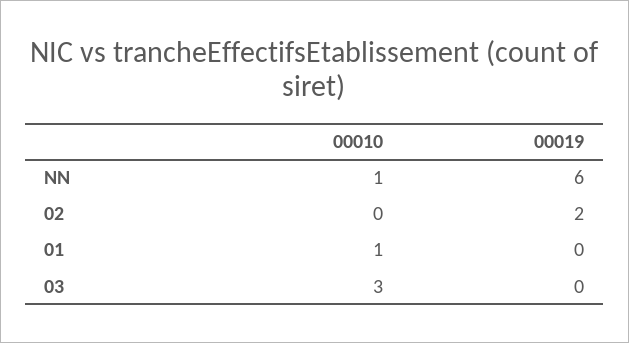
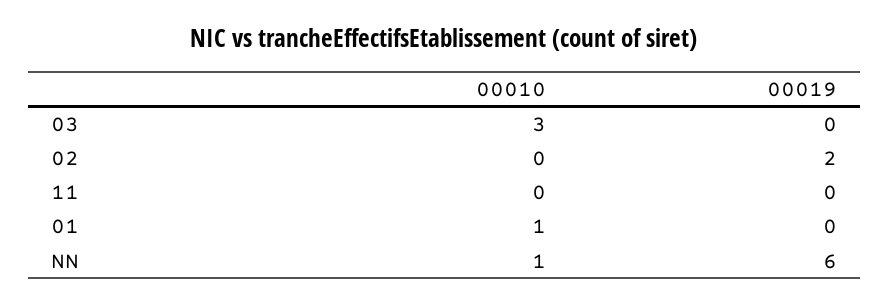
  {
    "00010": {
      "NN": 1,
      "02": 0,
      "01": 1,
-     "03": 3
+     "03": 3,
+     "11": 0
    },
    "00019": {
      "NN": 6,
      "02": 2,
      "01": 0,
-     "03": 0
+     "03": 0,
+     "11": 0
    }
  }

